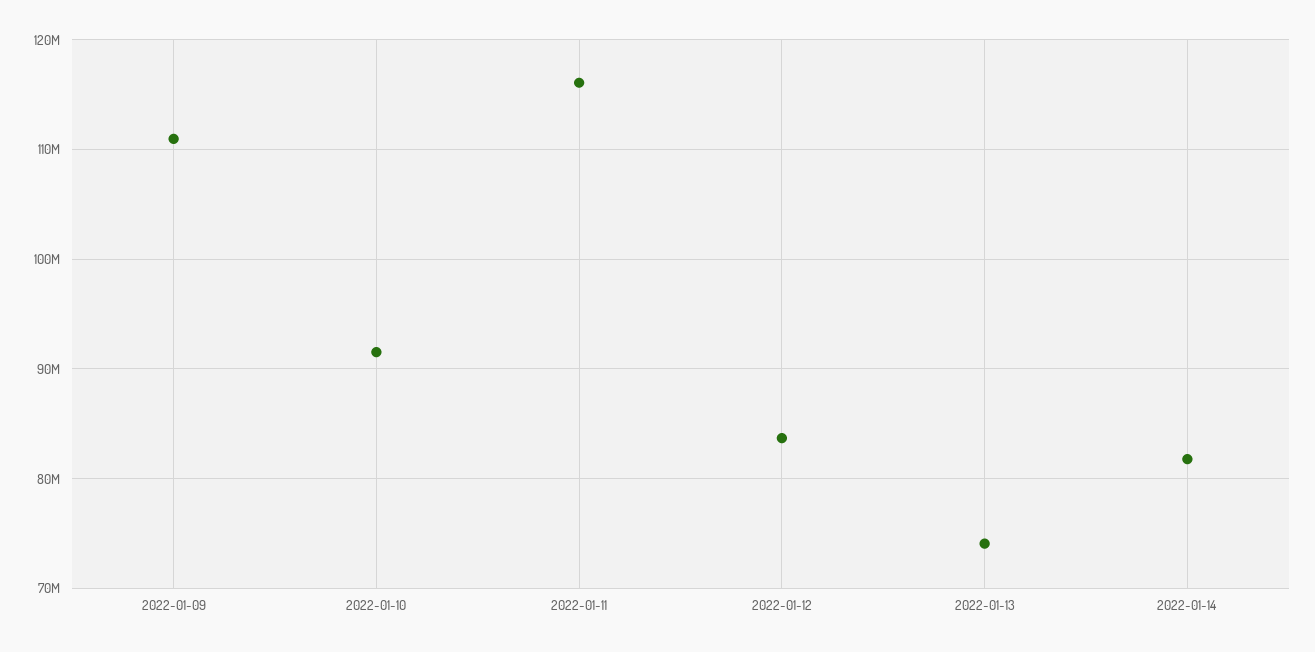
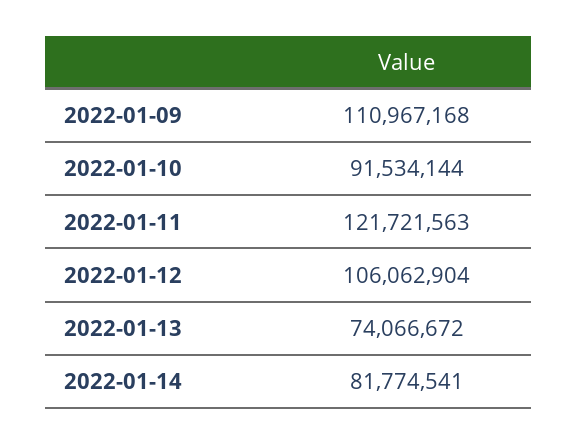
  {
    "2022-01-09": 110967168,
    "2022-01-10": 91534144,
-   "2022-01-11": 116000000,
+   "2022-01-11": 121721563,
-   "2022-01-12": 84000000,
+   "2022-01-12": 106062904,
    "2022-01-13": 74066672,
    "2022-01-14": 81774541
  }

